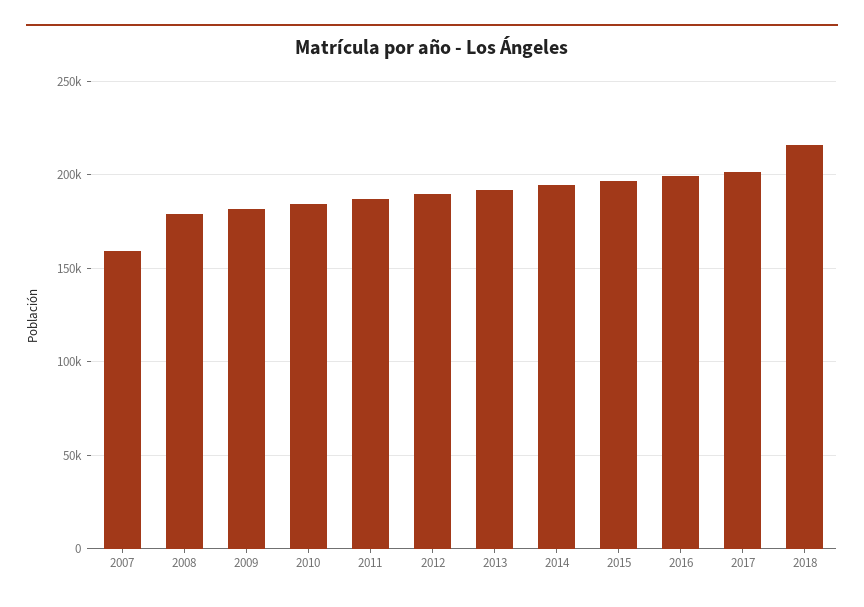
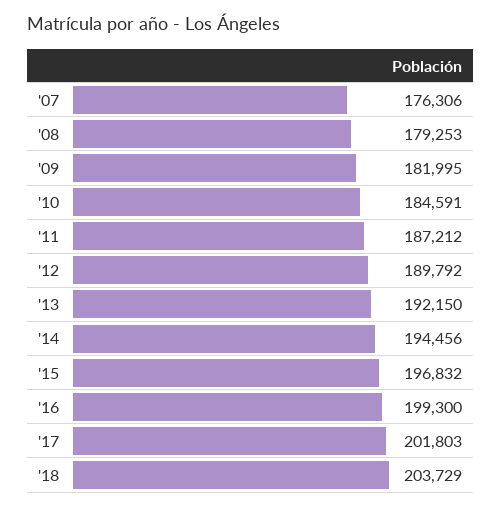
  {
-   "2007": 160000,
+   "2007": 176306,
    "2008": 179253,
    "2009": 181995,
    "2010": 184591,
    "2011": 187212,
    "2012": 189792,
    "2013": 192150,
    "2014": 194456,
    "2015": 196832,
    "2016": 199300,
    "2017": 201803,
-   "2018": 215000
+   "2018": 203729
  }

